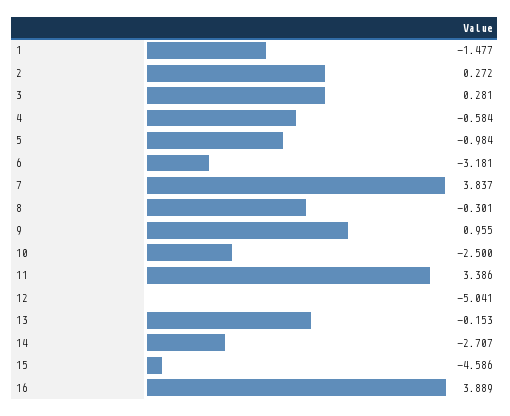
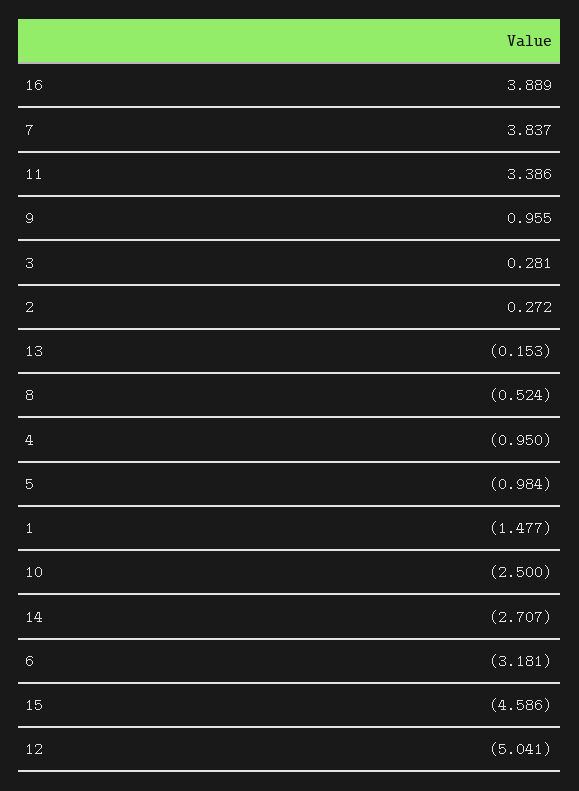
  {
    "1": -1.477,
    "2": 0.272,
    "3": 0.281,
-   "4": -0.584,
+   "4": -0.95,
    "5": -0.984,
    "6": -3.181,
    "7": 3.837,
-   "8": -0.301,
+   "8": -0.524,
    "9": 0.955,
    "10": -2.5,
    "11": 3.386,
    "12": -5.041,
    "13": -0.153,
    "14": -2.707,
    "15": -4.586,
    "16": 3.889
  }

